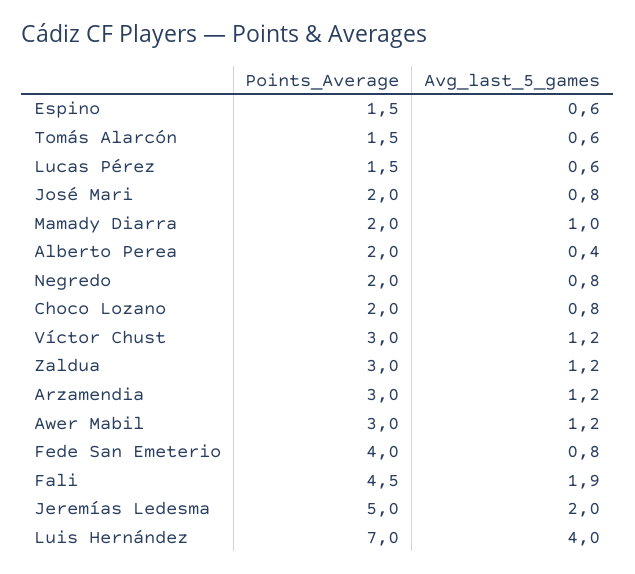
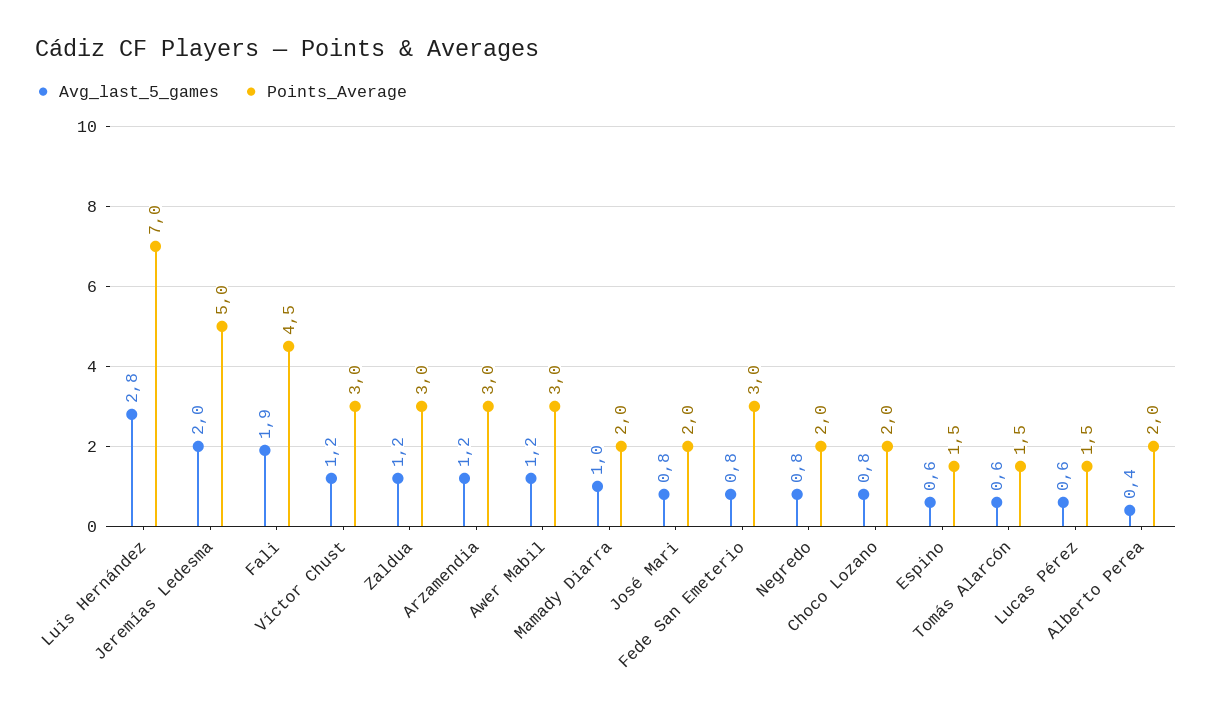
  {
    "Points_Average": {
      "Espino": 1.5,
      "Tomás Alarcón": 1.5,
      "Lucas Pérez": 1.5,
      "José Mari": 2,
      "Mamady Diarra": 2,
      "Alberto Perea": 2,
      "Negredo": 2,
      "Choco Lozano": 2,
      "Víctor Chust": 3,
      "Zaldua": 3,
      "Arzamendia": 3,
      "Awer Mabil": 3,
-     "Fede San Emeterio": 4,
+     "Fede San Emeterio": 3,
      "Fali": 4.5,
      "Jeremías Ledesma": 5,
      "Luis Hernández": 7
    },
    "Avg_last_5_games": {
      "Espino": 0.6,
      "Tomás Alarcón": 0.6,
      "Lucas Pérez": 0.6,
      "José Mari": 0.8,
      "Mamady Diarra": 1,
      "Alberto Perea": 0.4,
      "Negredo": 0.8,
      "Choco Lozano": 0.8,
      "Víctor Chust": 1.2,
      "Zaldua": 1.2,
      "Arzamendia": 1.2,
      "Awer Mabil": 1.2,
      "Fede San Emeterio": 0.8,
      "Fali": 1.9,
      "Jeremías Ledesma": 2,
-     "Luis Hernández": 4
+     "Luis Hernández": 2.8
    }
  }

